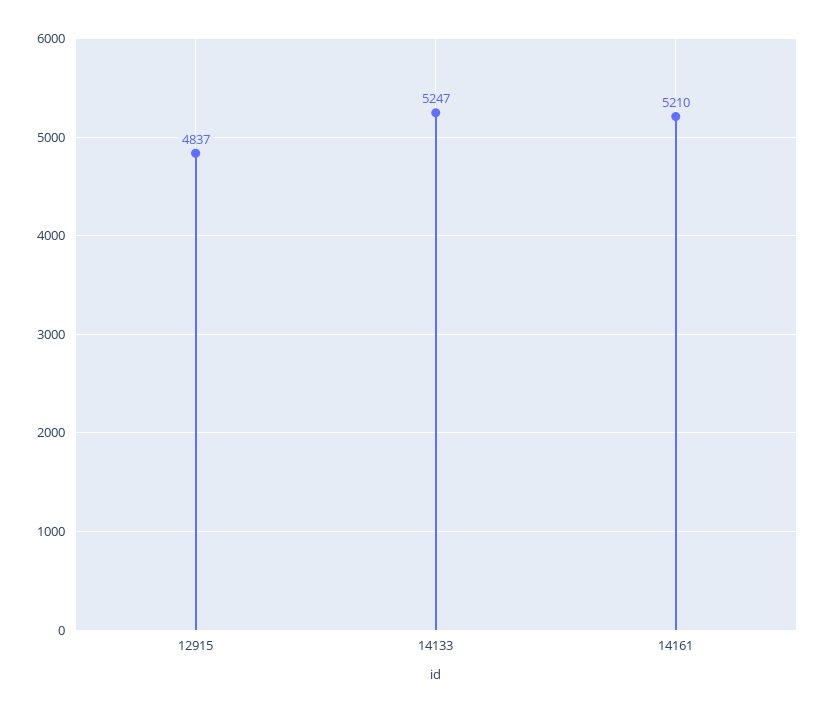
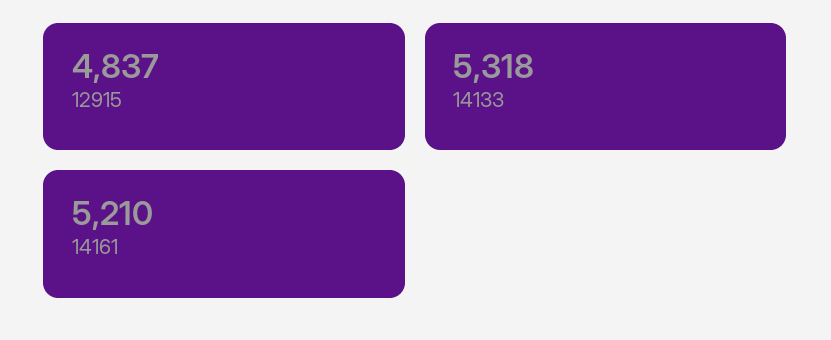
  {
    "12915": 4837,
-   "14133": 5247,
+   "14133": 5318,
    "14161": 5210
  }

